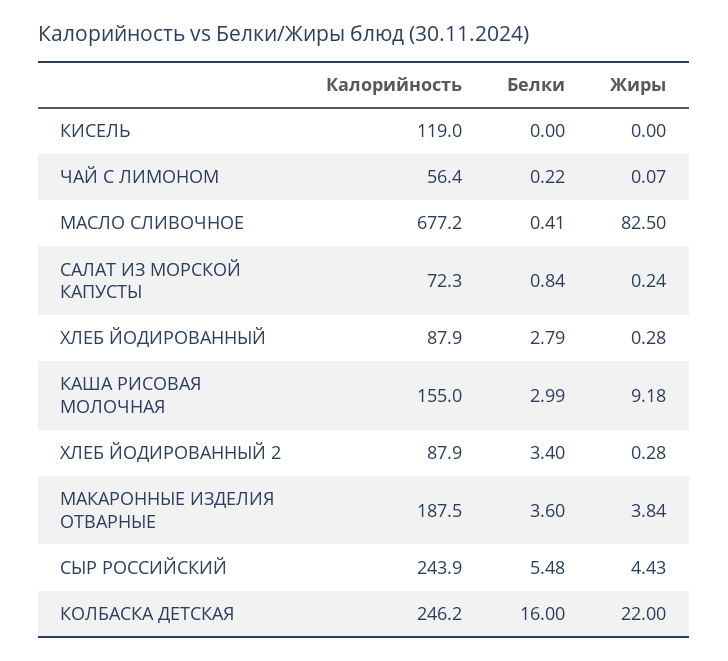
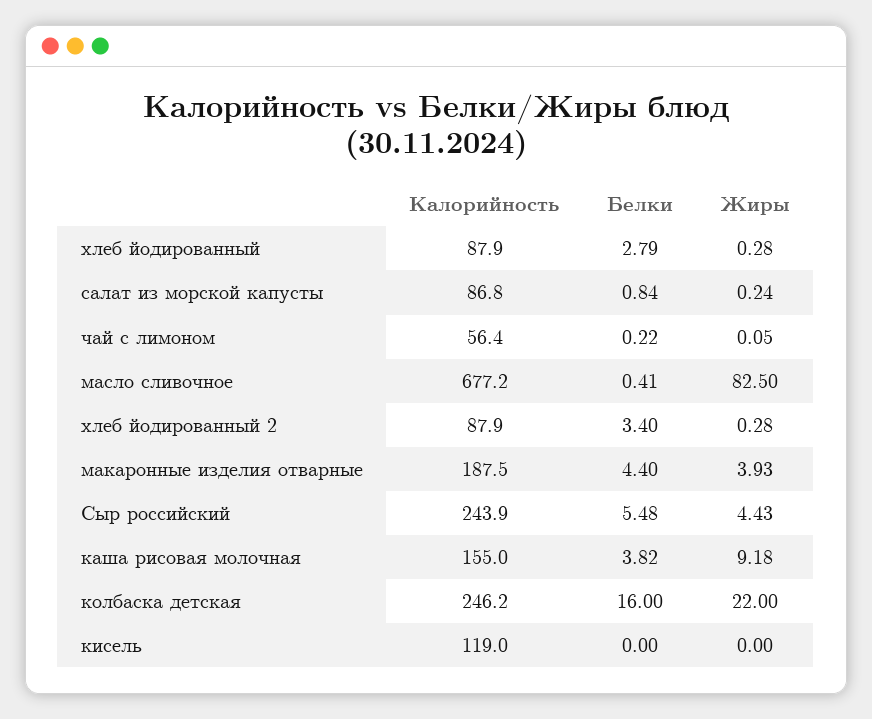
  {
    "Калорийность": {
      "КИСЕЛЬ": 119,
      "ЧАЙ С ЛИМОНОМ": 56.4,
      "МАСЛО СЛИВОЧНОЕ": 677.2,
-     "САЛАТ ИЗ МОРСКОЙ КАПУСТЫ": 72.3,
+     "САЛАТ ИЗ МОРСКОЙ КАПУСТЫ": 86.8,
      "ХЛЕБ ЙОДИРОВАННЫЙ": 87.9,
      "КАША РИСОВАЯ МОЛОЧНАЯ": 155,
      "ХЛЕБ ЙОДИРОВАННЫЙ 2": 87.9,
      "МАКАРОННЫЕ ИЗДЕЛИЯ ОТВАРНЫЕ": 187.5,
      "СЫР РОССИЙСКИЙ": 243.9,
      "КОЛБАСКА ДЕТСКАЯ": 246.2
    },
    "Белки": {
      "КИСЕЛЬ": 0,
      "ЧАЙ С ЛИМОНОМ": 0.22,
      "МАСЛО СЛИВОЧНОЕ": 0.41,
      "САЛАТ ИЗ МОРСКОЙ КАПУСТЫ": 0.84,
      "ХЛЕБ ЙОДИРОВАННЫЙ": 2.79,
-     "КАША РИСОВАЯ МОЛОЧНАЯ": 2.99,
+     "КАША РИСОВАЯ МОЛОЧНАЯ": 3.82,
      "ХЛЕБ ЙОДИРОВАННЫЙ 2": 3.4,
-     "МАКАРОННЫЕ ИЗДЕЛИЯ ОТВАРНЫЕ": 3.6,
+     "МАКАРОННЫЕ ИЗДЕЛИЯ ОТВАРНЫЕ": 4.4,
      "СЫР РОССИЙСКИЙ": 5.48,
      "КОЛБАСКА ДЕТСКАЯ": 16
    },
    "Жиры": {
      "КИСЕЛЬ": 0,
-     "ЧАЙ С ЛИМОНОМ": 0.07,
+     "ЧАЙ С ЛИМОНОМ": 0.05,
      "МАСЛО СЛИВОЧНОЕ": 82.5,
      "САЛАТ ИЗ МОРСКОЙ КАПУСТЫ": 0.24,
      "ХЛЕБ ЙОДИРОВАННЫЙ": 0.28,
      "КАША РИСОВАЯ МОЛОЧНАЯ": 9.18,
      "ХЛЕБ ЙОДИРОВАННЫЙ 2": 0.28,
-     "МАКАРОННЫЕ ИЗДЕЛИЯ ОТВАРНЫЕ": 3.84,
+     "МАКАРОННЫЕ ИЗДЕЛИЯ ОТВАРНЫЕ": 3.93,
      "СЫР РОССИЙСКИЙ": 4.43,
      "КОЛБАСКА ДЕТСКАЯ": 22
    }
  }

